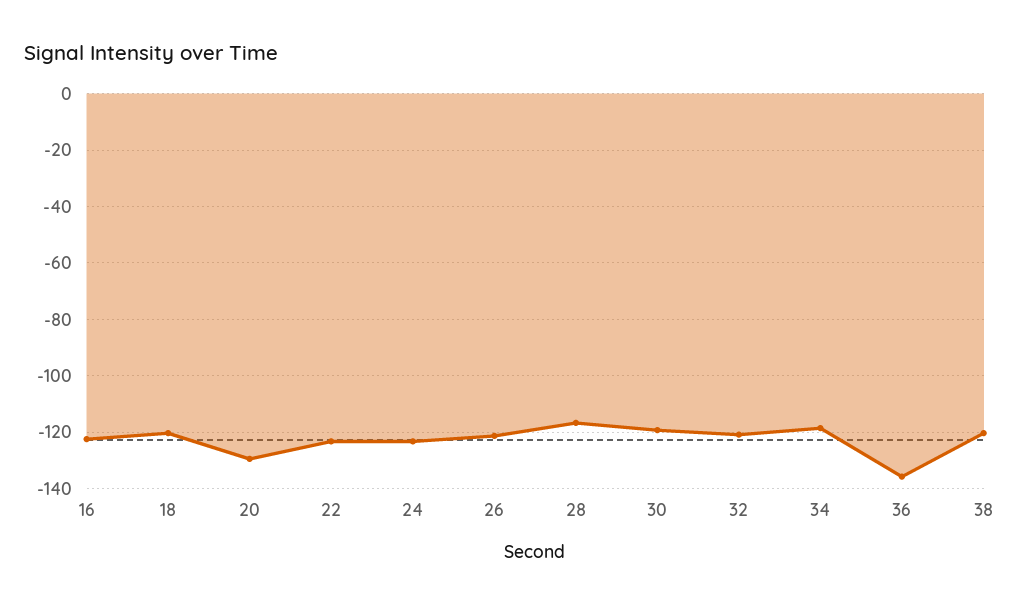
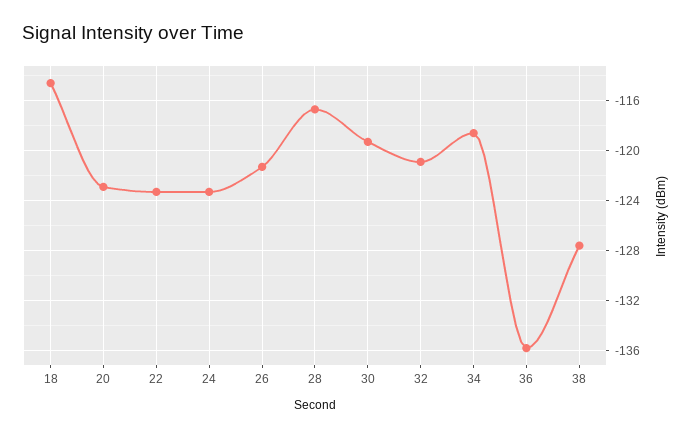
  {
-   "16": -122.5,
-   "18": -120,
+   "18": -114.5,
-   "20": -130,
+   "20": -123,
    "22": -123.5,
    "24": -123.5,
    "26": -121.5,
    "28": -116.5,
    "30": -119.5,
    "32": -121,
    "34": -118.5,
    "36": -136,
-   "38": -120
+   "38": -127.5
  }

